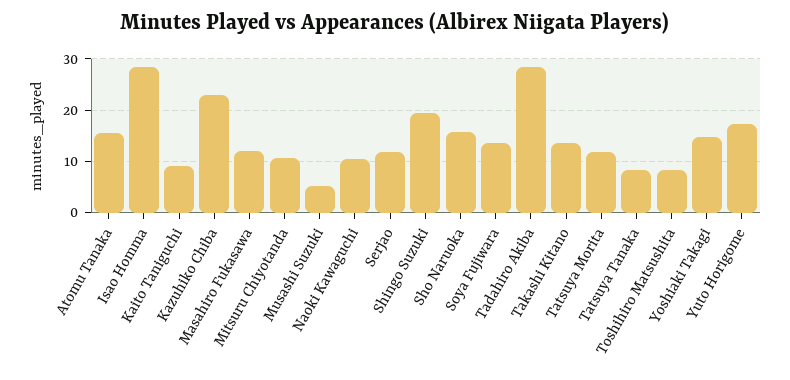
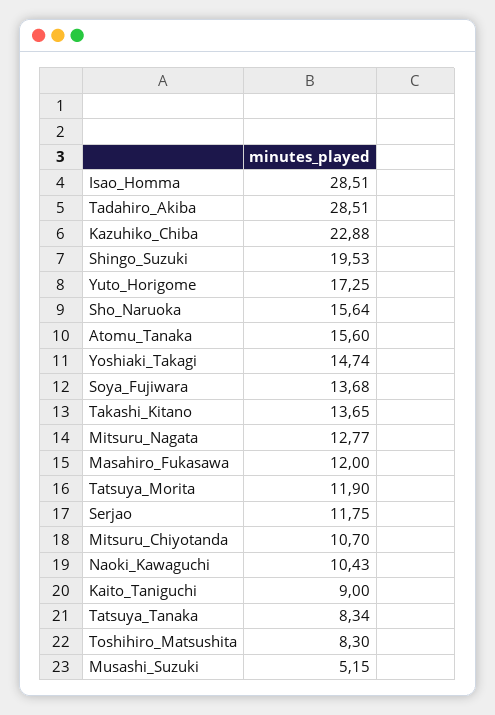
  {
    "Atomu Tanaka": 15.6,
    "Isao Homma": 28.51,
    "Kaito Taniguchi": 9,
    "Kazuhiko Chiba": 22.88,
    "Masahiro Fukasawa": 12,
    "Mitsuru Chiyotanda": 10.7,
    "Musashi Suzuki": 5.15,
    "Naoki Kawaguchi": 10.43,
    "Serjao": 11.75,
    "Shingo Suzuki": 19.53,
    "Sho Naruoka": 15.64,
    "Soya Fujiwara": 13.68,
    "Tadahiro Akiba": 28.51,
    "Takashi Kitano": 13.65,
    "Tatsuya Morita": 11.9,
    "Tatsuya Tanaka": 8.34,
    "Toshihiro Matsushita": 8.3,
    "Yoshiaki Takagi": 14.74,
-   "Yuto Horigome": 17.25
+   "Yuto Horigome": 17.25,
+   "Mitsuru_Nagata": 12.77
  }

